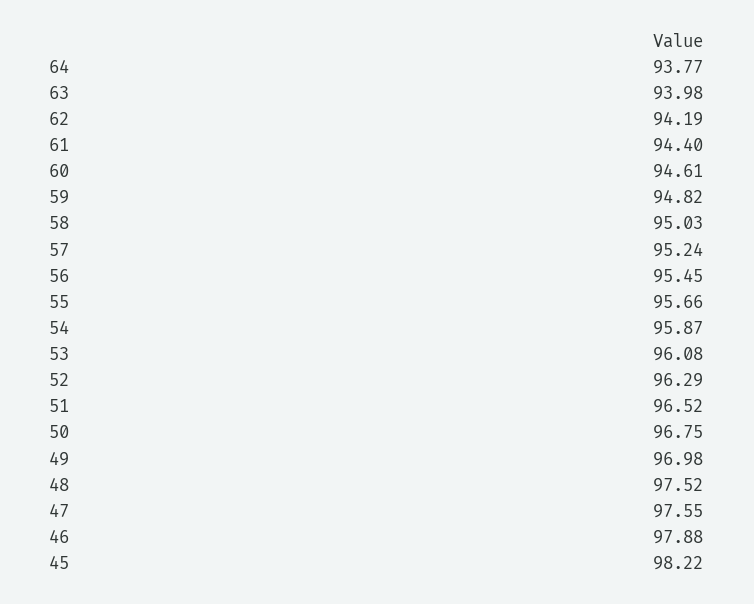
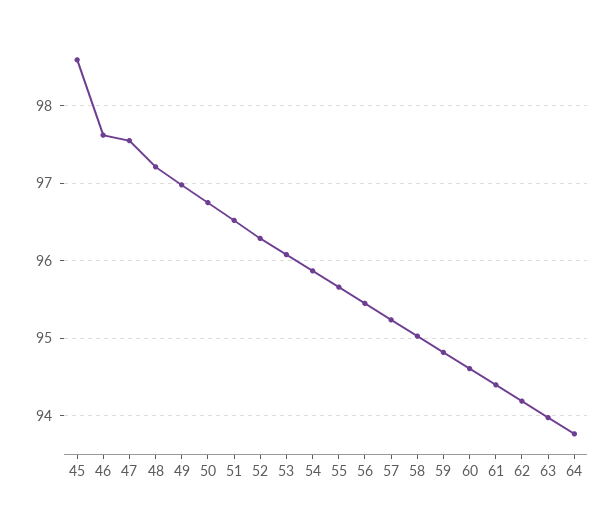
  {
    "64": 93.77,
    "63": 93.98,
    "62": 94.19,
    "61": 94.4,
    "60": 94.61,
    "59": 94.82,
    "58": 95.03,
    "57": 95.24,
    "56": 95.45,
    "55": 95.66,
    "54": 95.87,
    "53": 96.08,
    "52": 96.29,
    "51": 96.52,
    "50": 96.75,
    "49": 96.98,
-   "48": 97.52,
+   "48": 97.2,
    "47": 97.55,
-   "46": 97.88,
+   "46": 97.6,
-   "45": 98.22
+   "45": 98.6
  }

